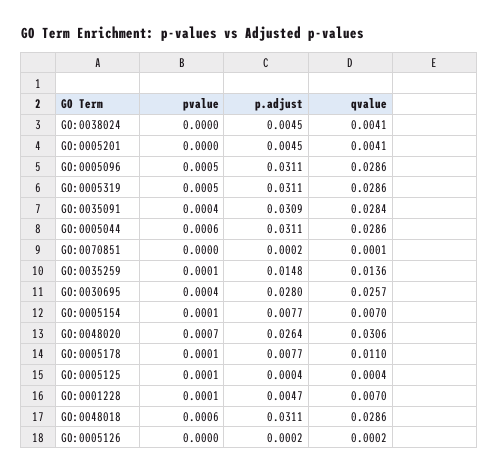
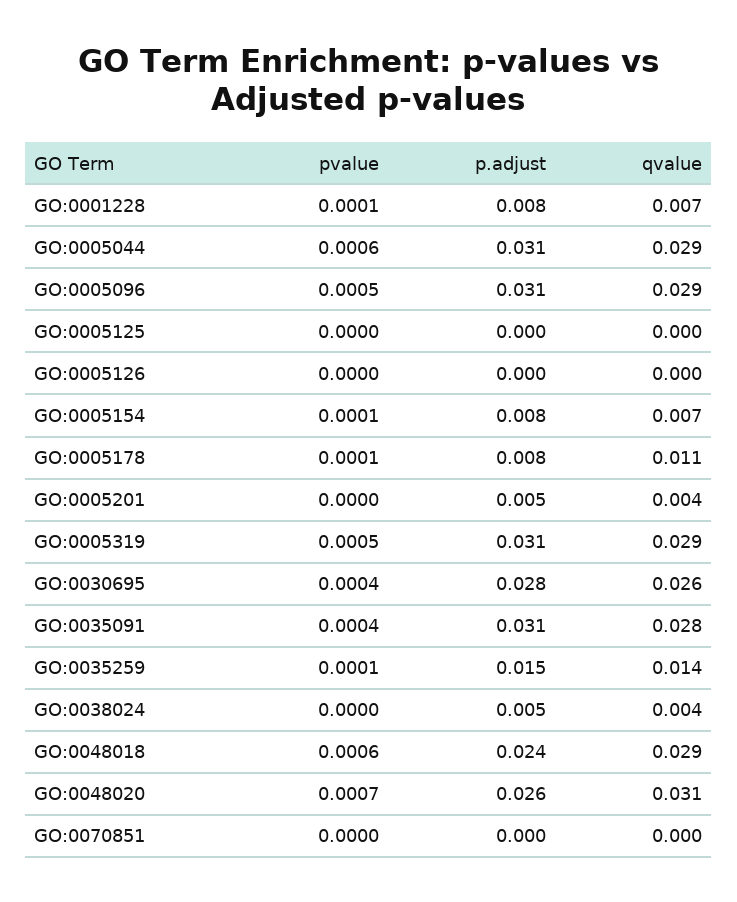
  {
    "pvalue": {
      "GO:0038024": 0,
      "GO:0005201": 0,
      "GO:0005096": 0.0005,
      "GO:0005319": 0.0005,
      "GO:0035091": 0.0004,
      "GO:0005044": 0.0006,
      "GO:0070851": 0,
      "GO:0035259": 0.0001,
      "GO:0030695": 0.0004,
      "GO:0005154": 0.0001,
      "GO:0048020": 0.0007,
      "GO:0005178": 0.0001,
-     "GO:0005125": 0.0001,
+     "GO:0005125": 0,
      "GO:0001228": 0.0001,
      "GO:0048018": 0.0006,
      "GO:0005126": 0
    },
    "p.adjust": {
      "GO:0038024": 0.0045,
      "GO:0005201": 0.0045,
      "GO:0005096": 0.0311,
      "GO:0005319": 0.0311,
      "GO:0035091": 0.0309,
      "GO:0005044": 0.0311,
      "GO:0070851": 0.0002,
      "GO:0035259": 0.0148,
      "GO:0030695": 0.028,
      "GO:0005154": 0.0077,
      "GO:0048020": 0.0264,
      "GO:0005178": 0.0077,
      "GO:0005125": 0.0004,
-     "GO:0001228": 0.0047,
+     "GO:0001228": 0.008,
-     "GO:0048018": 0.0311,
+     "GO:0048018": 0.024,
      "GO:0005126": 0.0002
    },
    "qvalue": {
      "GO:0038024": 0.0041,
      "GO:0005201": 0.0041,
      "GO:0005096": 0.0286,
      "GO:0005319": 0.0286,
      "GO:0035091": 0.0284,
      "GO:0005044": 0.0286,
      "GO:0070851": 0.0001,
      "GO:0035259": 0.0136,
      "GO:0030695": 0.0257,
      "GO:0005154": 0.007,
      "GO:0048020": 0.0306,
      "GO:0005178": 0.011,
      "GO:0005125": 0.0004,
      "GO:0001228": 0.007,
      "GO:0048018": 0.0286,
      "GO:0005126": 0.0002
    }
  }

